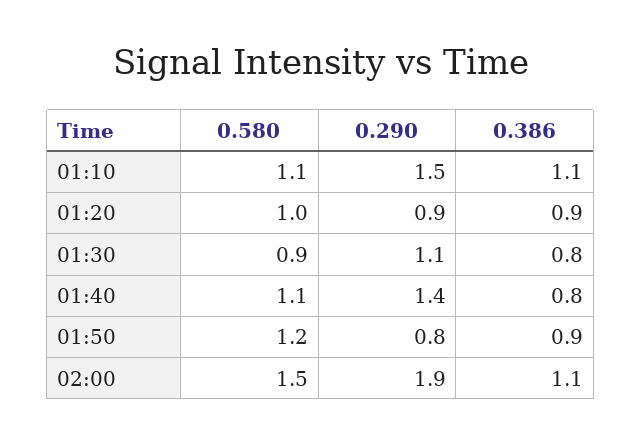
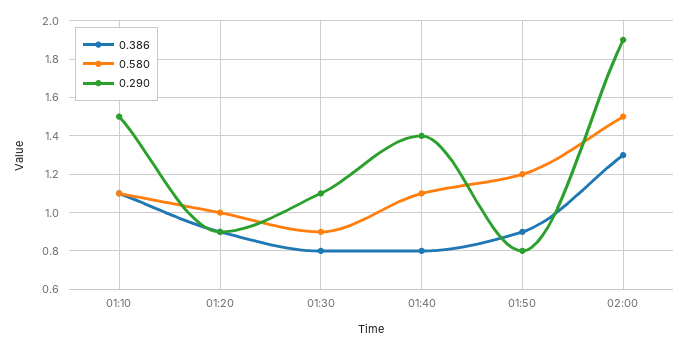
  {
    "0.580": {
      "01:10": 1.1,
      "01:20": 1,
      "01:30": 0.9,
      "01:40": 1.1,
      "01:50": 1.2,
      "02:00": 1.5
    },
    "0.290": {
      "01:10": 1.5,
      "01:20": 0.9,
      "01:30": 1.1,
      "01:40": 1.4,
      "01:50": 0.8,
      "02:00": 1.9
    },
    "0.386": {
      "01:10": 1.1,
      "01:20": 0.9,
      "01:30": 0.8,
      "01:40": 0.8,
      "01:50": 0.9,
-     "02:00": 1.1
+     "02:00": 1.3
    }
  }

